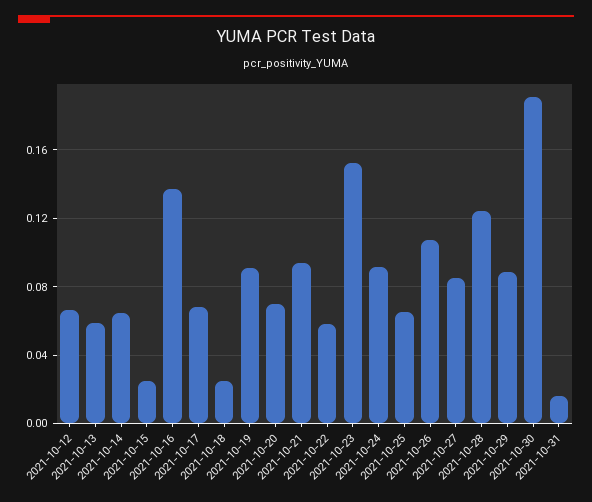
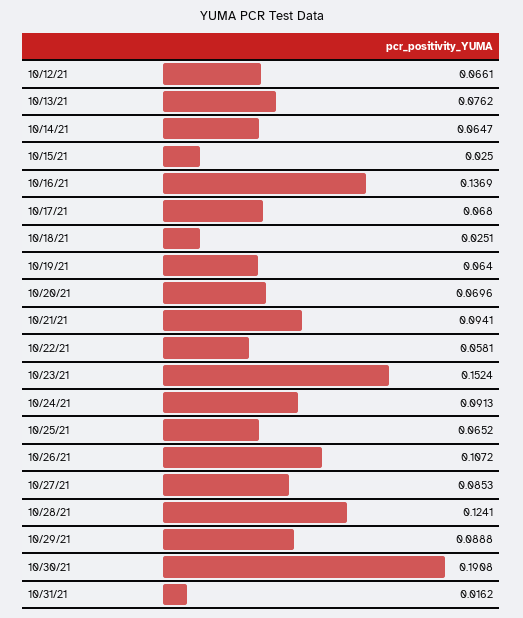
  {
    "2021-10-12": 0.0661,
-   "2021-10-13": 0.06,
+   "2021-10-13": 0.0762,
    "2021-10-14": 0.0647,
    "2021-10-15": 0.025,
    "2021-10-16": 0.1369,
    "2021-10-17": 0.068,
    "2021-10-18": 0.0251,
-   "2021-10-19": 0.09,
+   "2021-10-19": 0.064,
    "2021-10-20": 0.0696,
    "2021-10-21": 0.0941,
    "2021-10-22": 0.0581,
    "2021-10-23": 0.1524,
    "2021-10-24": 0.0913,
    "2021-10-25": 0.0652,
    "2021-10-26": 0.1072,
    "2021-10-27": 0.0853,
    "2021-10-28": 0.1241,
    "2021-10-29": 0.0888,
    "2021-10-30": 0.1908,
    "2021-10-31": 0.0162
  }

